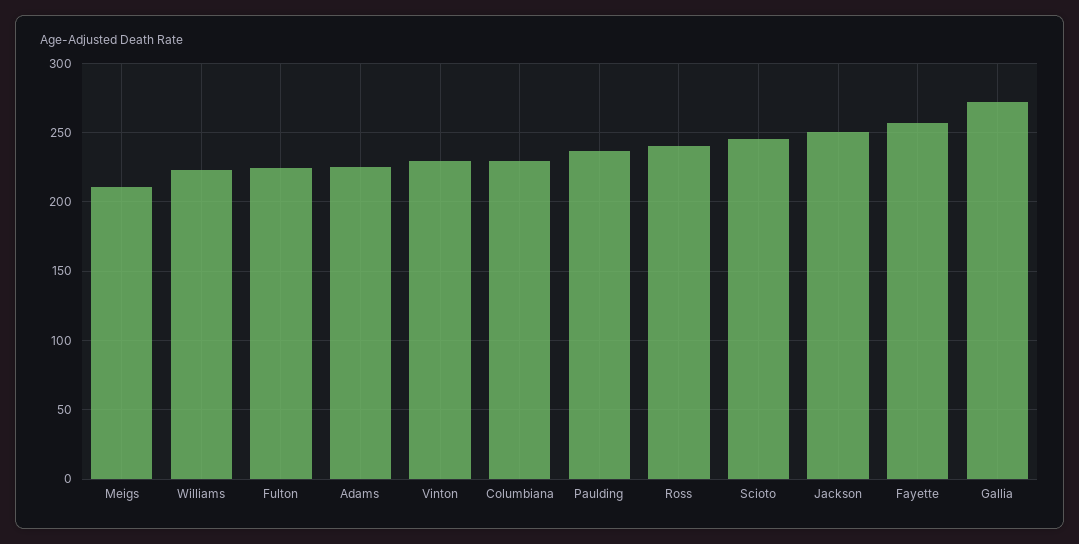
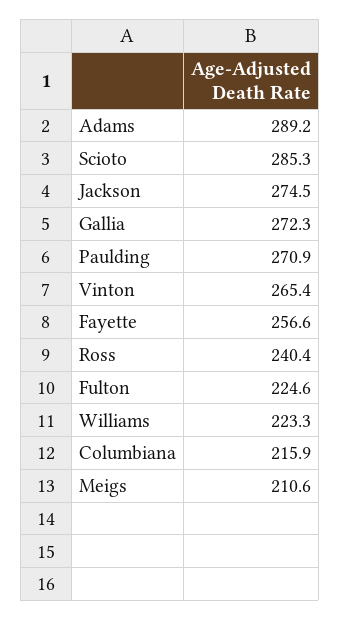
  {
    "Meigs": 210.6,
    "Williams": 223.3,
    "Fulton": 224.6,
-   "Adams": 225,
+   "Adams": 289.2,
-   "Vinton": 230,
+   "Vinton": 265.4,
-   "Columbiana": 230,
+   "Columbiana": 215.9,
-   "Paulding": 235,
+   "Paulding": 270.9,
    "Ross": 240.4,
-   "Scioto": 245,
+   "Scioto": 285.3,
-   "Jackson": 250,
+   "Jackson": 274.5,
    "Fayette": 256.6,
    "Gallia": 272.3
  }

